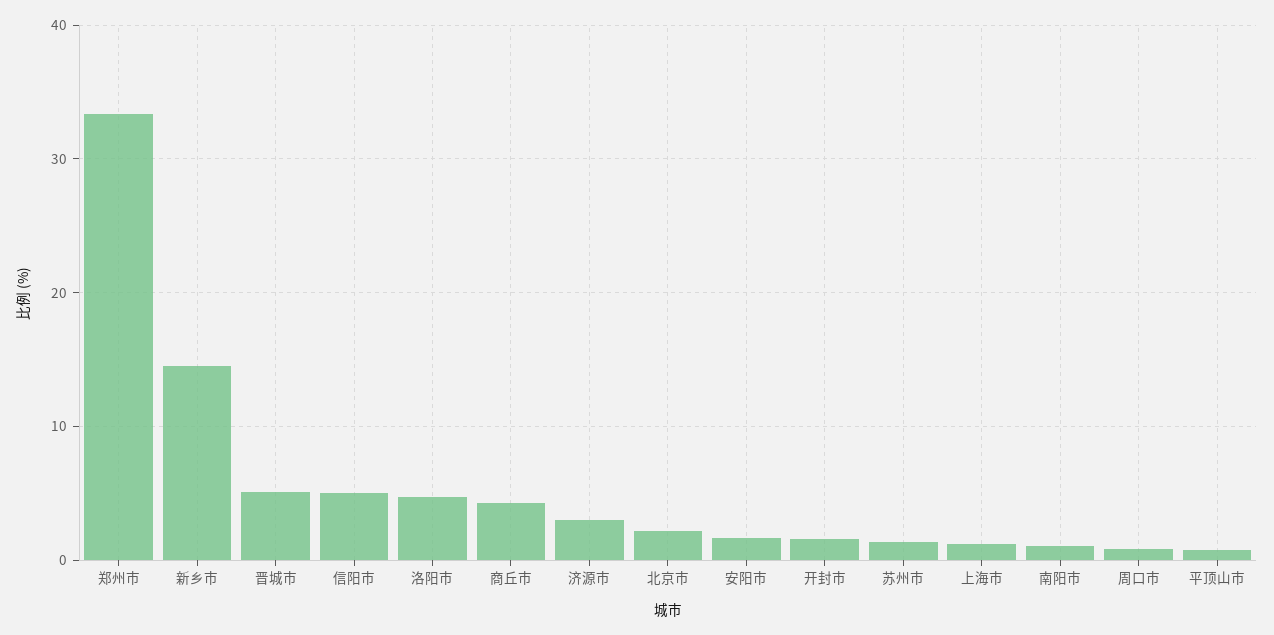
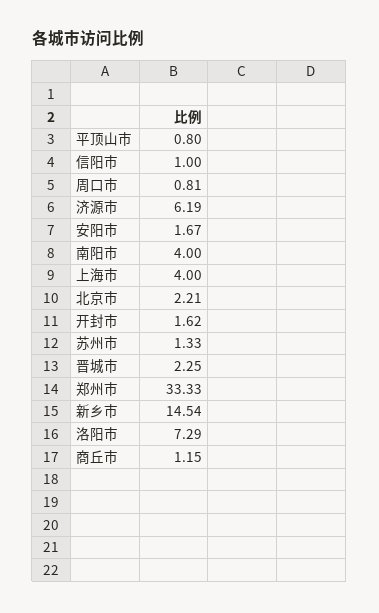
  {
    "郑州市": 33.33,
    "新乡市": 14.54,
-   "晋城市": 5,
+   "晋城市": 2.25,
-   "信阳市": 5,
+   "信阳市": 1,
-   "洛阳市": 5,
+   "洛阳市": 7.29,
-   "商丘市": 4,
+   "商丘市": 1.15,
-   "济源市": 3,
+   "济源市": 6.19,
    "北京市": 2.21,
    "安阳市": 1.67,
    "开封市": 1.62,
    "苏州市": 1.33,
-   "上海市": 1,
+   "上海市": 4,
-   "南阳市": 1,
+   "南阳市": 4,
    "周口市": 0.81,
    "平顶山市": 0.8
  }

